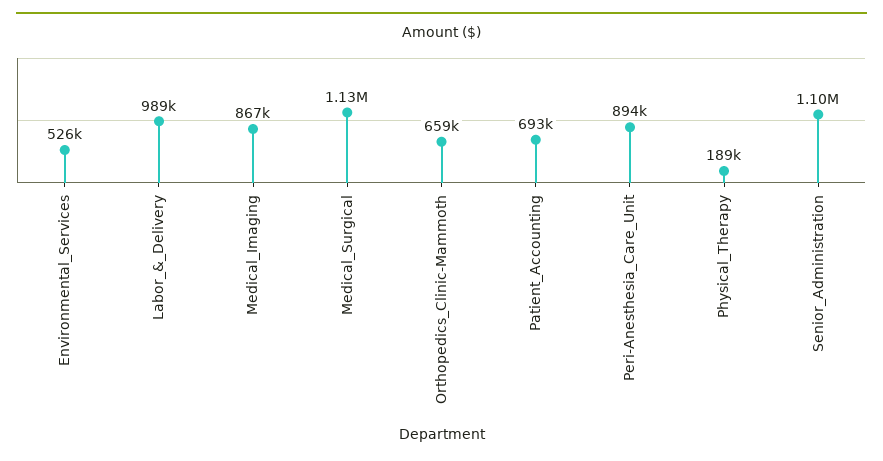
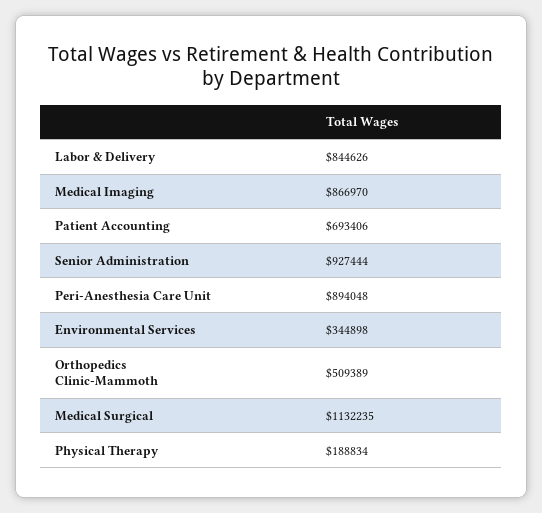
  {
-   "Environmental_Services": 526000,
+   "Environmental_Services": 344898,
-   "Labor_&_Delivery": 989000,
+   "Labor_&_Delivery": 844626,
    "Medical_Imaging": 866970,
    "Medical_Surgical": 1132235,
-   "Orthopedics_Clinic-Mammoth": 659000,
+   "Orthopedics_Clinic-Mammoth": 509389,
    "Patient_Accounting": 693406,
    "Peri-Anesthesia_Care_Unit": 894048,
    "Physical_Therapy": 188834,
-   "Senior_Administration": 1100000
+   "Senior_Administration": 927444
  }

